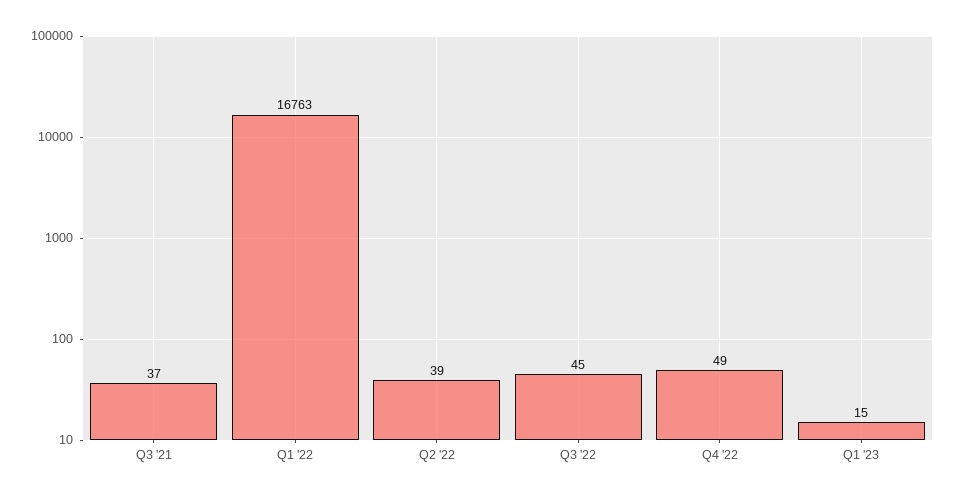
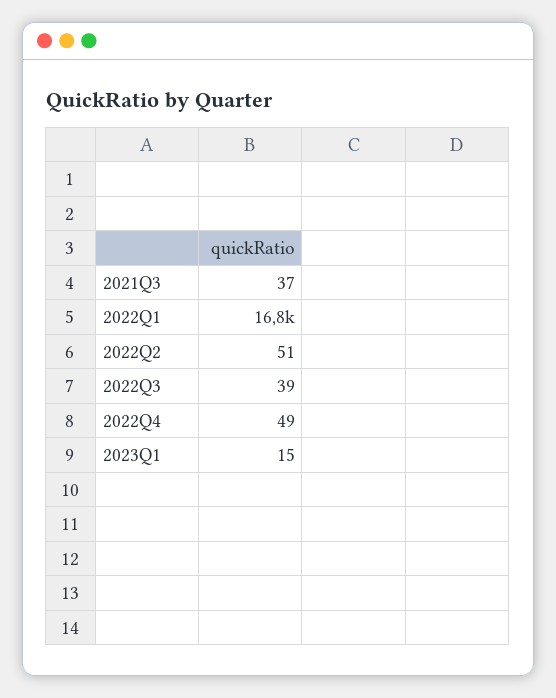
  {
    "Q3 '21": 37,
    "Q1 '22": 16763,
-   "Q2 '22": 39,
+   "Q2 '22": 51,
-   "Q3 '22": 45,
+   "Q3 '22": 39,
    "Q4 '22": 49,
    "Q1 '23": 15
  }

